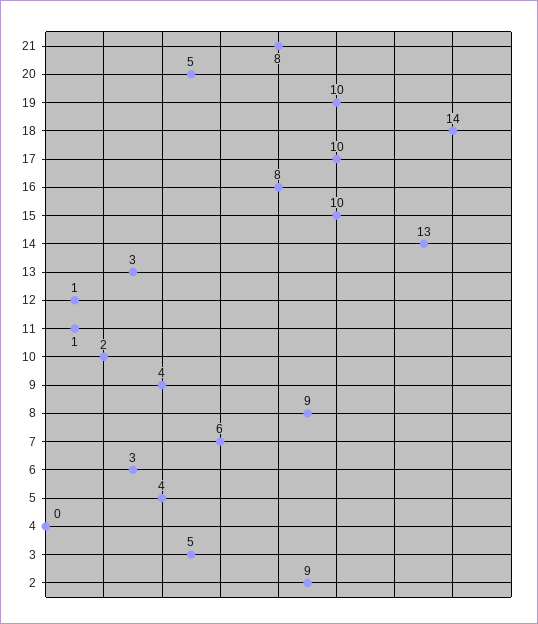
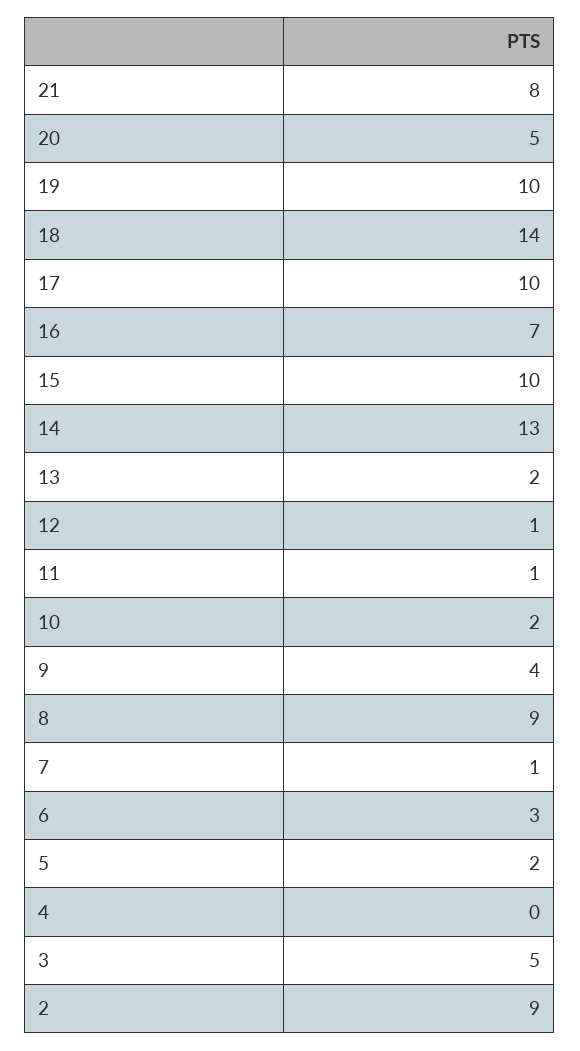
  {
    "21": 8,
    "20": 5,
    "19": 10,
    "18": 14,
    "17": 10,
-   "16": 8,
+   "16": 7,
    "15": 10,
    "14": 13,
-   "13": 3,
+   "13": 2,
    "12": 1,
    "11": 1,
    "10": 2,
    "9": 4,
    "8": 9,
-   "7": 6,
+   "7": 1,
    "6": 3,
-   "5": 4,
+   "5": 2,
    "4": 0,
    "3": 5,
    "2": 9
  }

